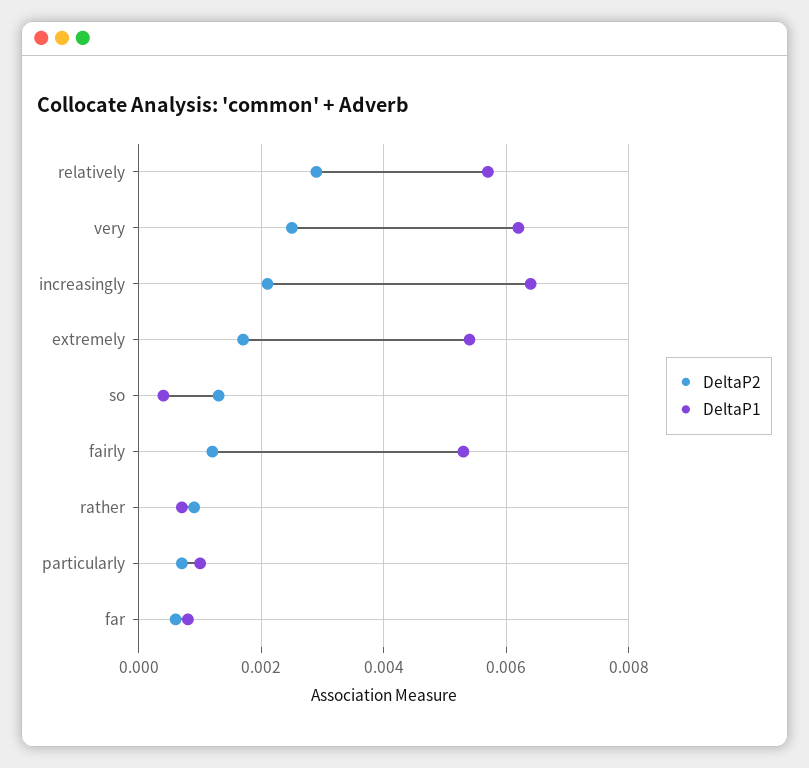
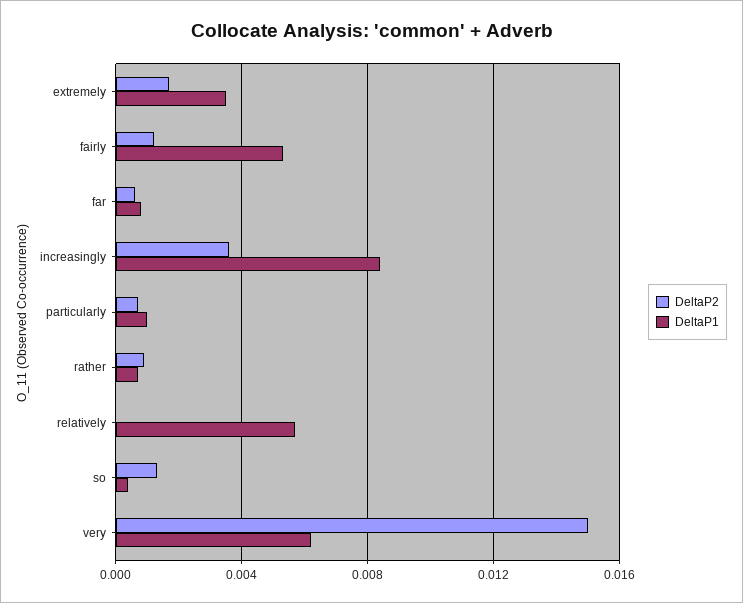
  {
    "DeltaP2": {
-     "relatively": 0.003,
+     "relatively": 0,
-     "very": 0.0025,
+     "very": 0.015,
-     "increasingly": 0.002,
+     "increasingly": 0.0035,
      "extremely": 0.0015,
      "so": 0.0015,
      "fairly": 0.001,
      "rather": 0.001,
      "particularly": 0.0005,
      "far": 0.0005
    },
    "DeltaP1": {
      "relatively": 0.0055,
      "very": 0.006,
-     "increasingly": 0.0065,
+     "increasingly": 0.0085,
-     "extremely": 0.0055,
+     "extremely": 0.0035,
      "so": 0.0005,
      "fairly": 0.0055,
      "rather": 0.0005,
      "particularly": 0.001,
      "far": 0.001
    }
  }

